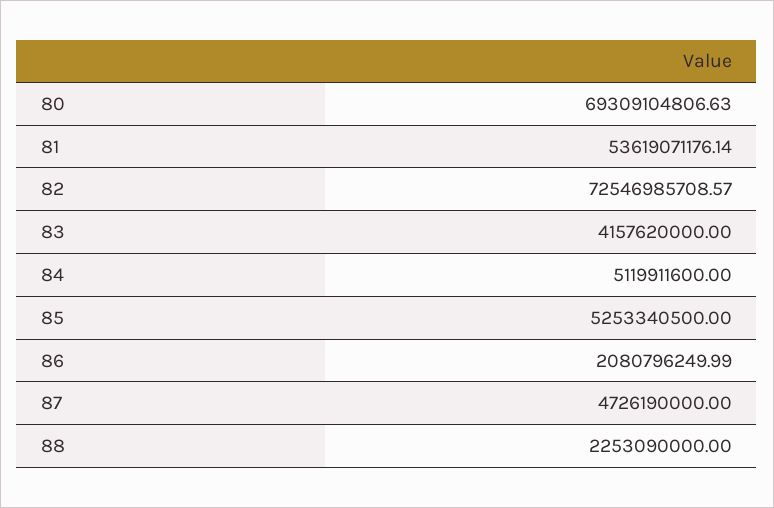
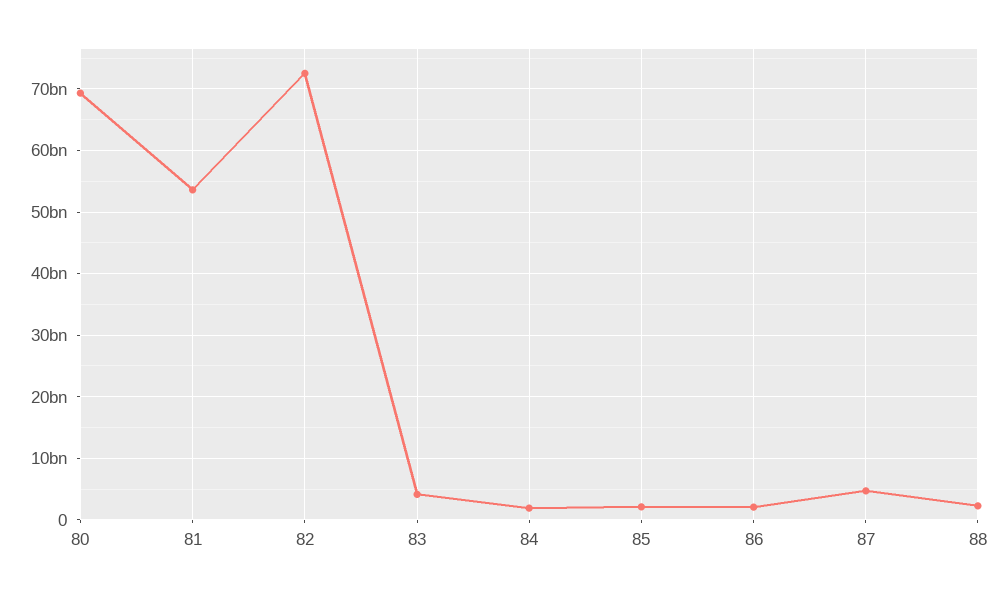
  {
    "80": 69309104806.63,
    "81": 53619071176.14,
    "82": 72546985708.57,
    "83": 4157620000,
-   "84": 5119911600,
+   "84": 2000000000,
-   "85": 5253340500,
+   "85": 2000000000,
    "86": 2080796249.99,
    "87": 4726190000,
    "88": 2253090000
  }

